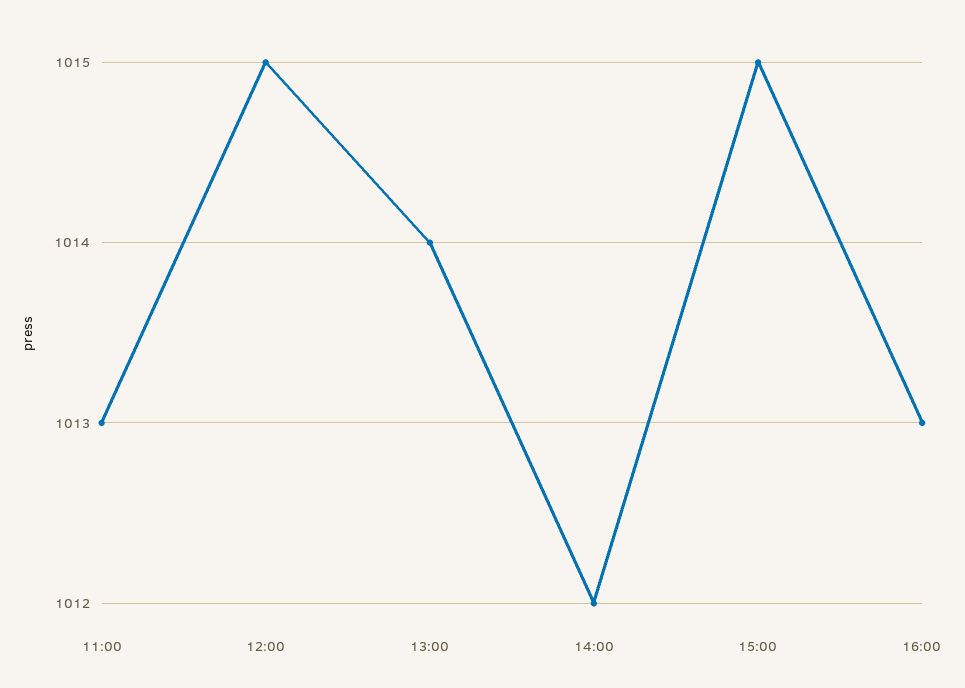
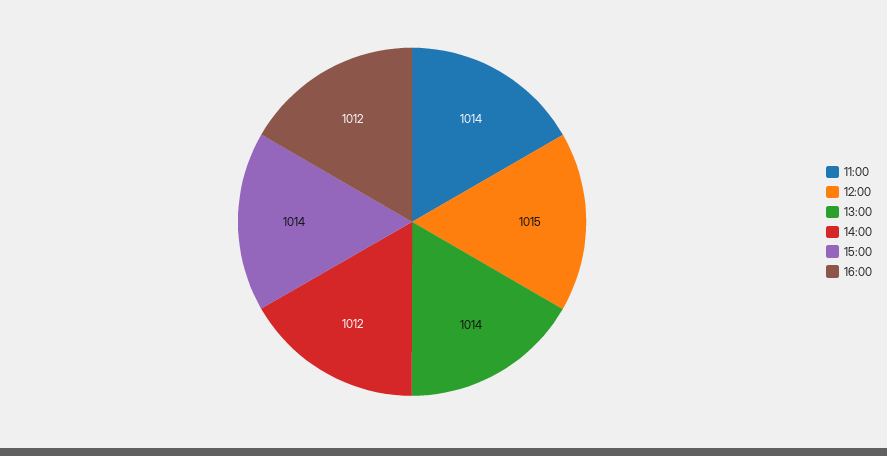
  {
-   "11:00": 1013,
+   "11:00": 1014,
    "12:00": 1015,
    "13:00": 1014,
    "14:00": 1012,
-   "15:00": 1015,
+   "15:00": 1014,
-   "16:00": 1013
+   "16:00": 1012
  }

